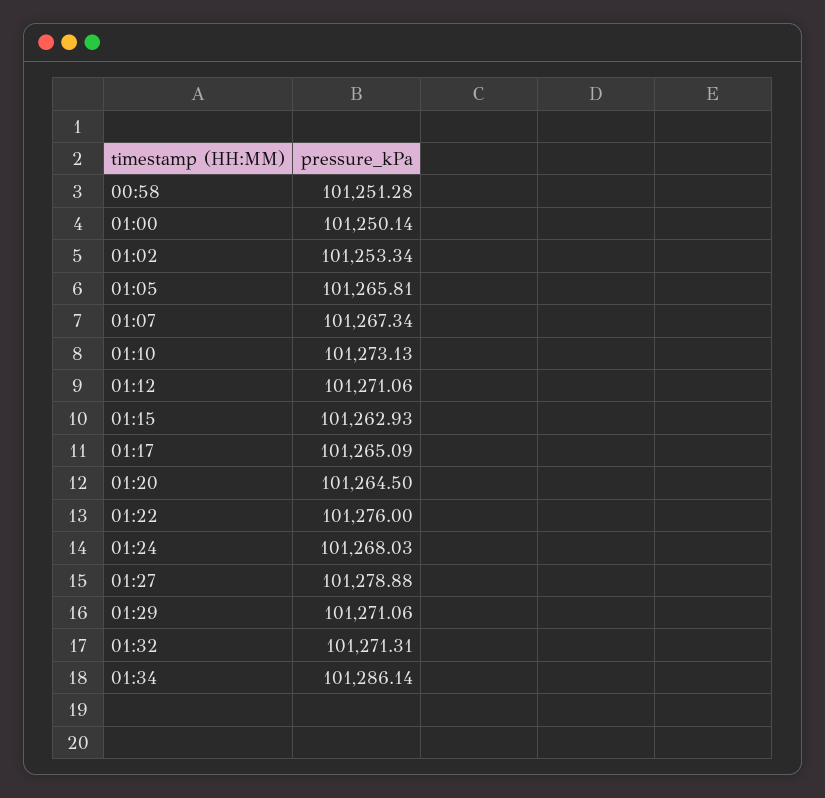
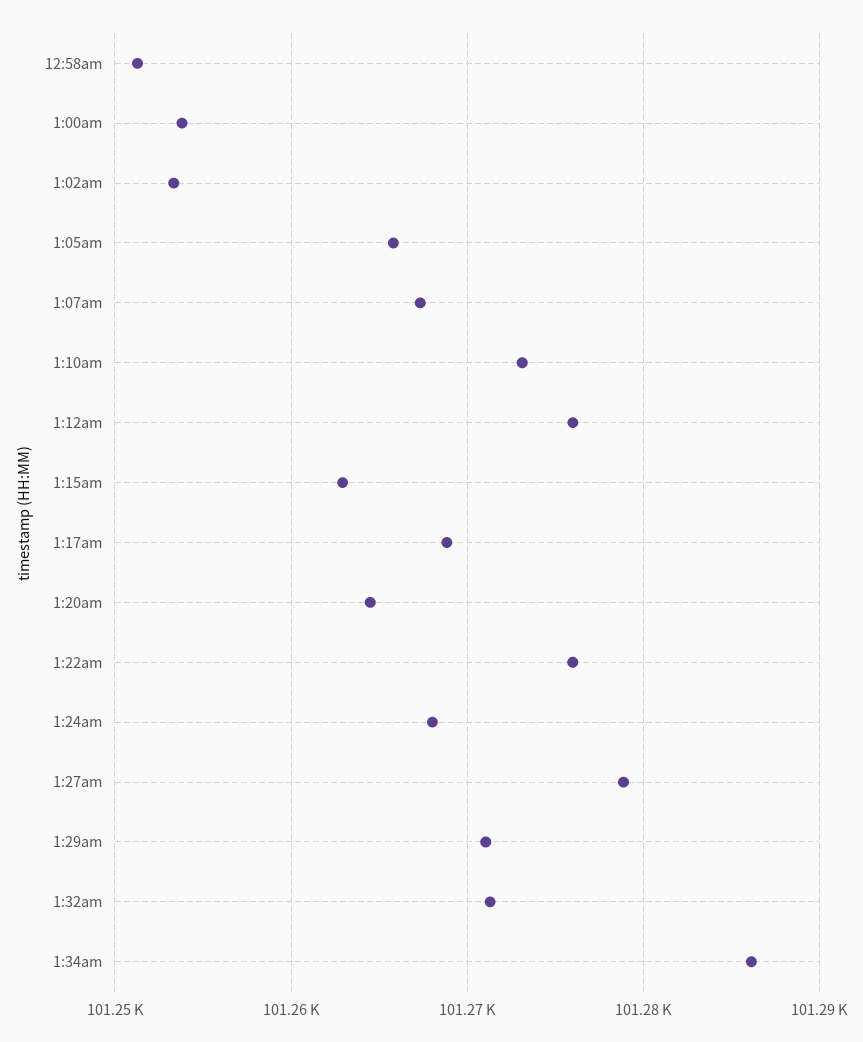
  {
    "00:58": 101251.28,
-   "01:00": 101250.14,
+   "01:00": 101254,
    "01:02": 101253.34,
    "01:05": 101265.81,
    "01:07": 101267.34,
    "01:10": 101273.13,
-   "01:12": 101271.06,
+   "01:12": 101276,
    "01:15": 101262.93,
-   "01:17": 101265.09,
+   "01:17": 101269,
    "01:20": 101264.5,
    "01:22": 101276,
    "01:24": 101268.03,
    "01:27": 101278.88,
    "01:29": 101271.06,
    "01:32": 101271.31,
    "01:34": 101286.14
  }

